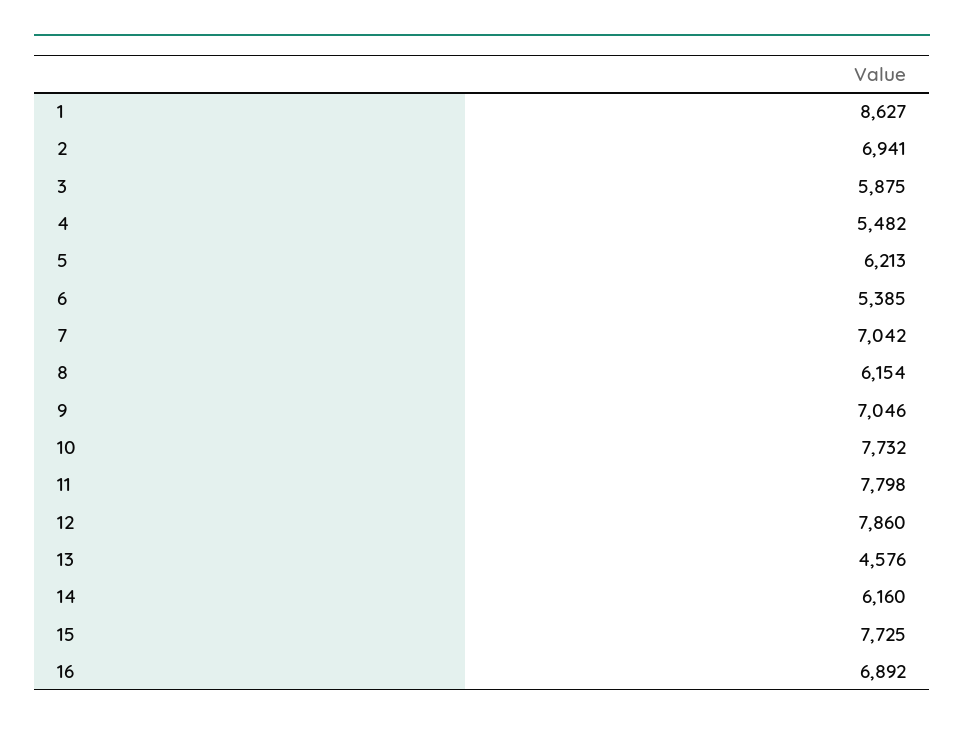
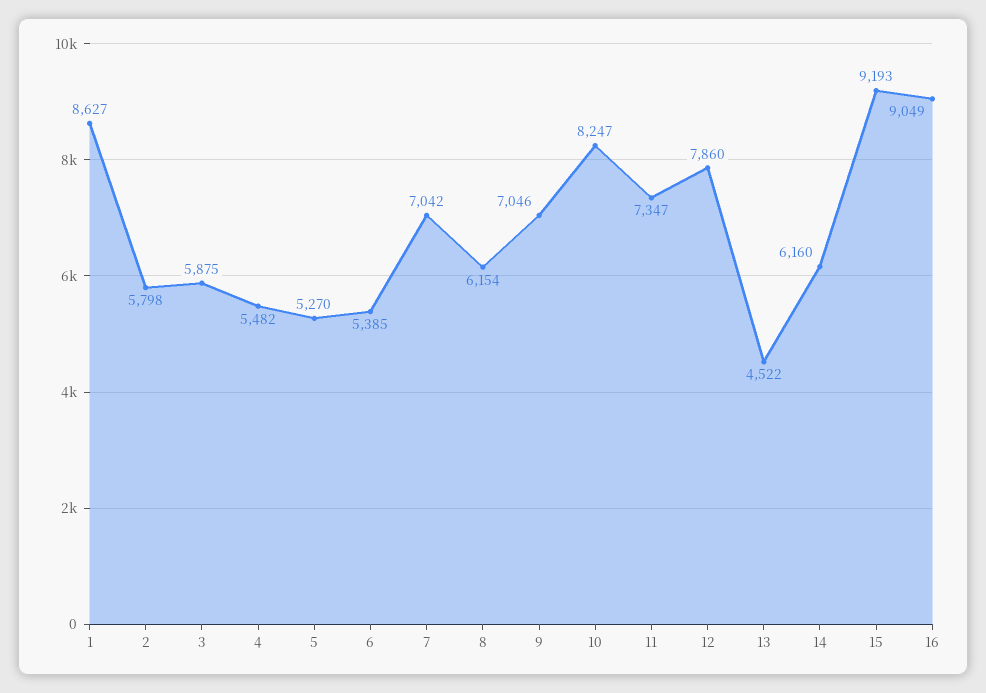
  {
    "1": 8627,
-   "2": 6941,
+   "2": 5798,
    "3": 5875,
    "4": 5482,
-   "5": 6213,
+   "5": 5270,
    "6": 5385,
    "7": 7042,
    "8": 6154,
    "9": 7046,
-   "10": 7732,
+   "10": 8247,
-   "11": 7798,
+   "11": 7347,
    "12": 7860,
-   "13": 4576,
+   "13": 4522,
    "14": 6160,
-   "15": 7725,
+   "15": 9193,
-   "16": 6892
+   "16": 9049
  }

